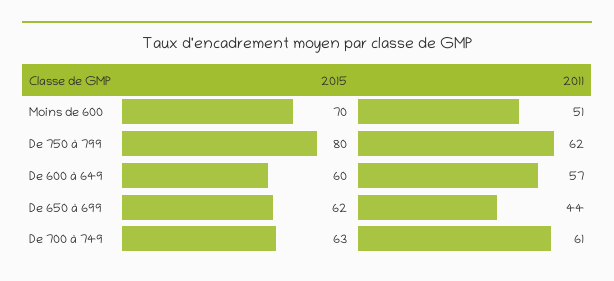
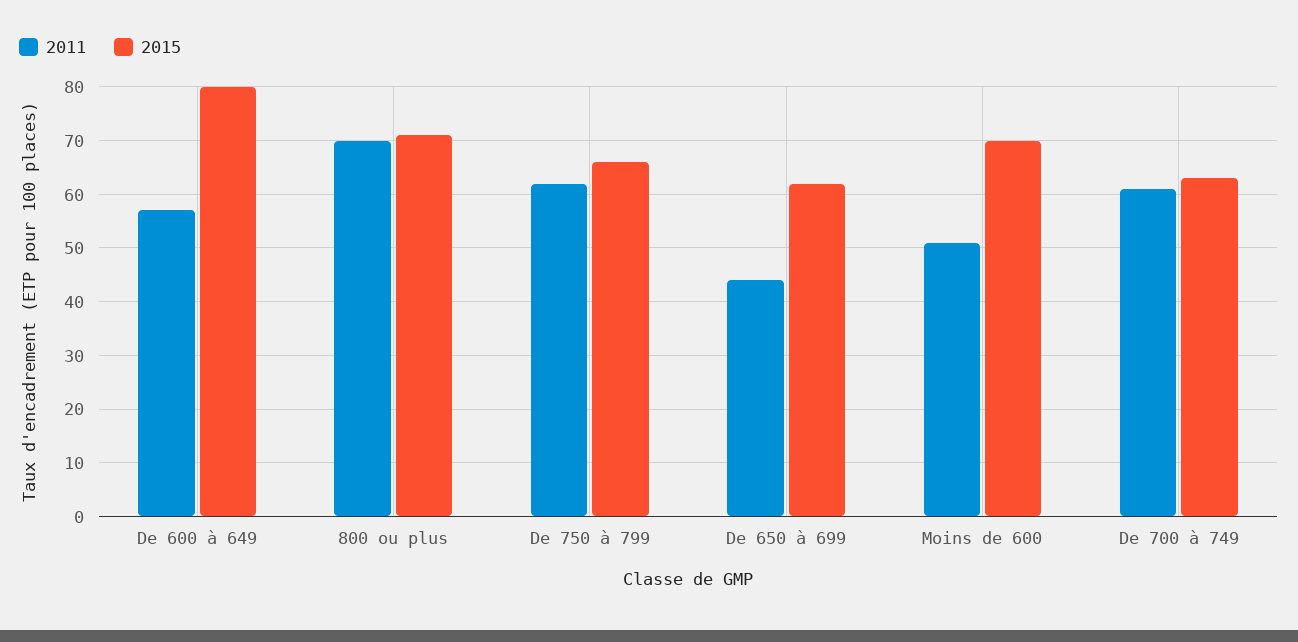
  {
    "2015": {
      "Moins de 600": 70,
-     "De 750 à 799": 80,
+     "De 750 à 799": 65,
-     "De 600 à 649": 60,
+     "De 600 à 649": 80,
      "De 650 à 699": 62,
-     "De 700 à 749": 63
+     "De 700 à 749": 63,
+     "800 ou plus": 70
    },
    "2011": {
      "Moins de 600": 51,
      "De 750 à 799": 62,
      "De 600 à 649": 57,
      "De 650 à 699": 44,
-     "De 700 à 749": 61
+     "De 700 à 749": 61,
+     "800 ou plus": 70
    }
  }

